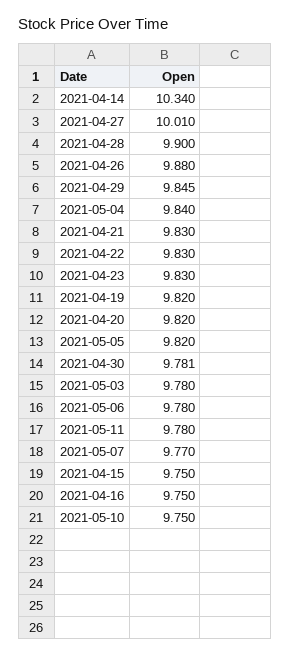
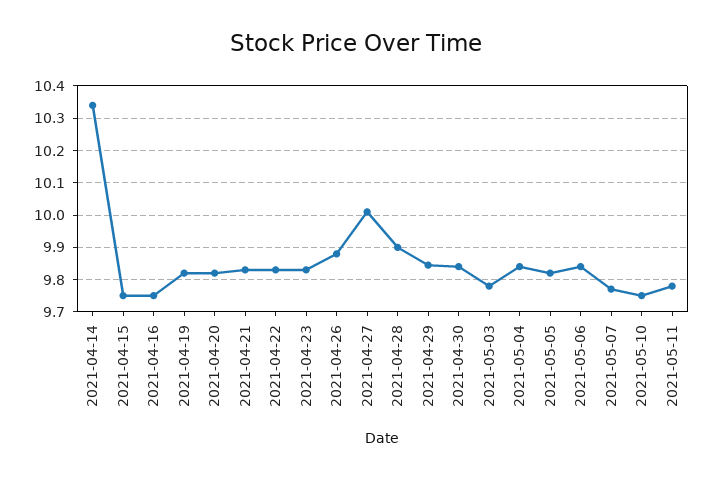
  {
    "2021-04-14": 10.34,
    "2021-04-27": 10.01,
    "2021-04-28": 9.9,
    "2021-04-26": 9.88,
    "2021-04-29": 9.845,
    "2021-05-04": 9.84,
    "2021-04-21": 9.83,
    "2021-04-22": 9.83,
    "2021-04-23": 9.83,
    "2021-04-19": 9.82,
    "2021-04-20": 9.82,
    "2021-05-05": 9.82,
-   "2021-04-30": 9.781,
+   "2021-04-30": 9.84,
    "2021-05-03": 9.78,
-   "2021-05-06": 9.78,
+   "2021-05-06": 9.84,
    "2021-05-11": 9.78,
    "2021-05-07": 9.77,
    "2021-04-15": 9.75,
    "2021-04-16": 9.75,
    "2021-05-10": 9.75
  }

